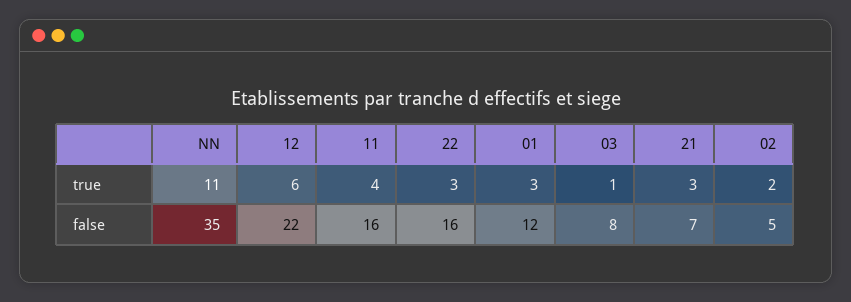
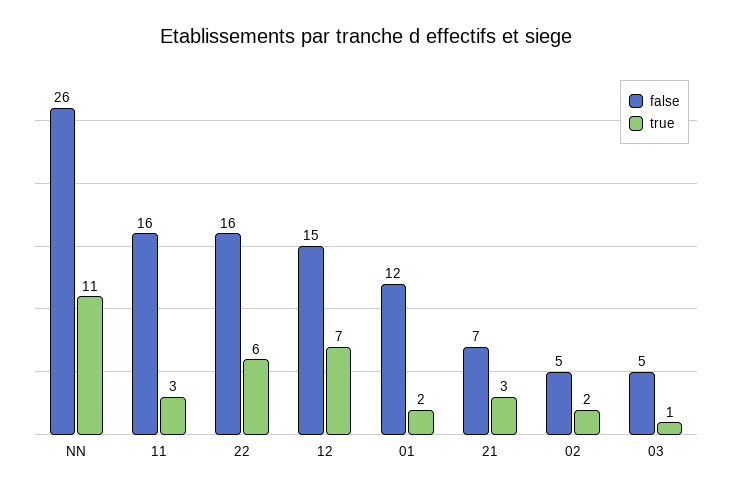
  {
    "true": {
      "NN": 11,
-     "12": 6,
+     "12": 7,
-     "11": 4,
+     "11": 3,
-     "22": 3,
+     "22": 6,
-     "01": 3,
+     "01": 2,
      "03": 1,
      "21": 3,
      "02": 2
    },
    "false": {
-     "NN": 35,
+     "NN": 26,
-     "12": 22,
+     "12": 15,
      "11": 16,
      "22": 16,
      "01": 12,
-     "03": 8,
+     "03": 5,
      "21": 7,
      "02": 5
    }
  }

